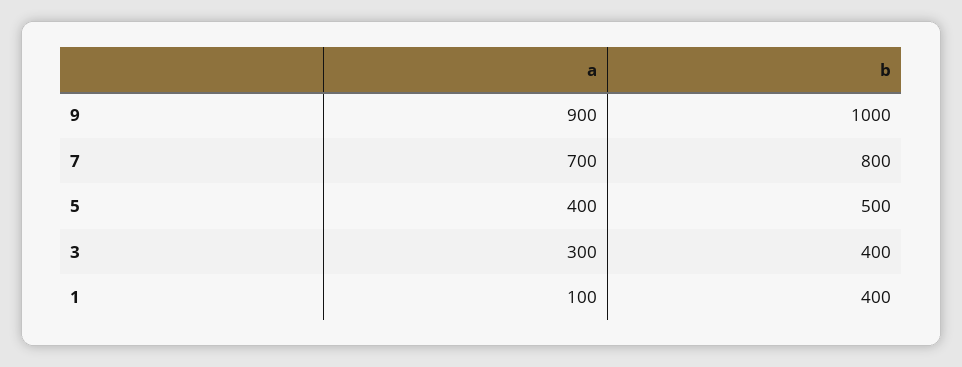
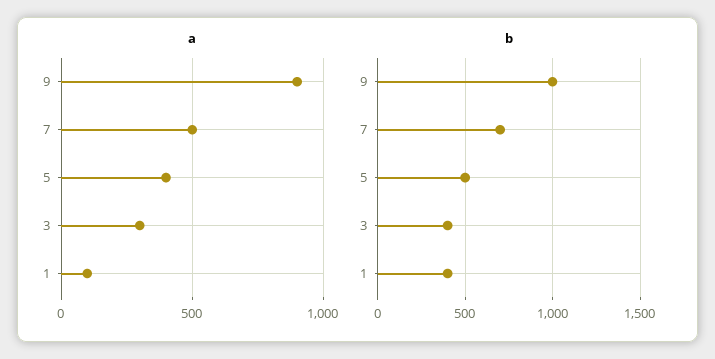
  {
    "a": {
      "9": 900,
-     "7": 700,
+     "7": 500,
      "5": 400,
      "3": 300,
      "1": 100
    },
    "b": {
      "9": 1000,
-     "7": 800,
+     "7": 700,
      "5": 500,
      "3": 400,
      "1": 400
    }
  }

